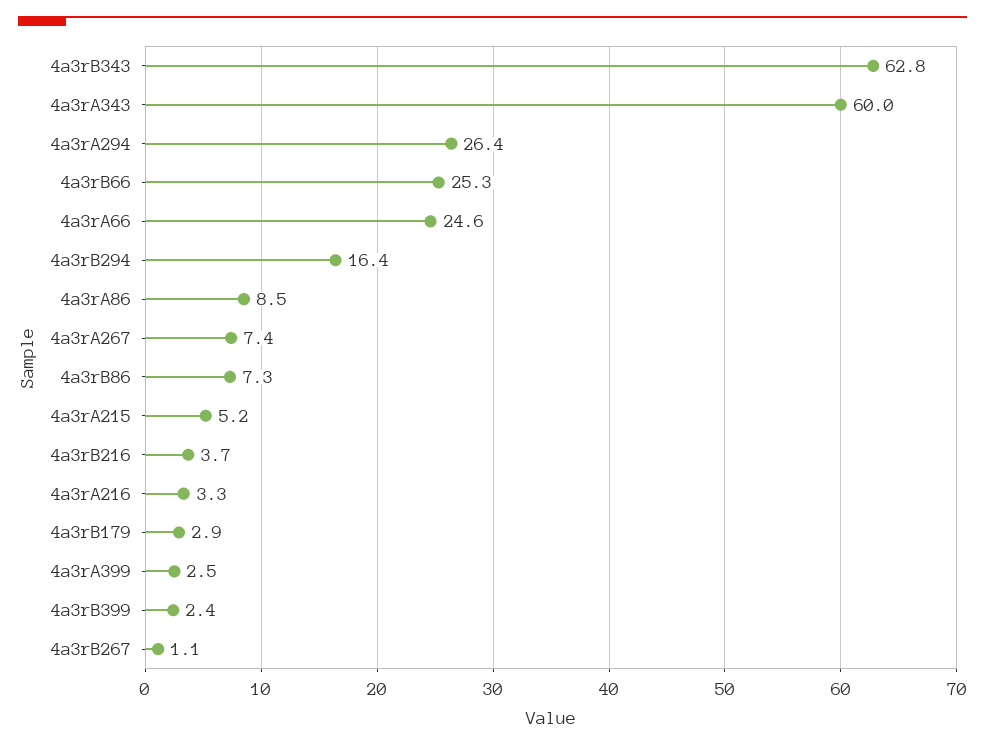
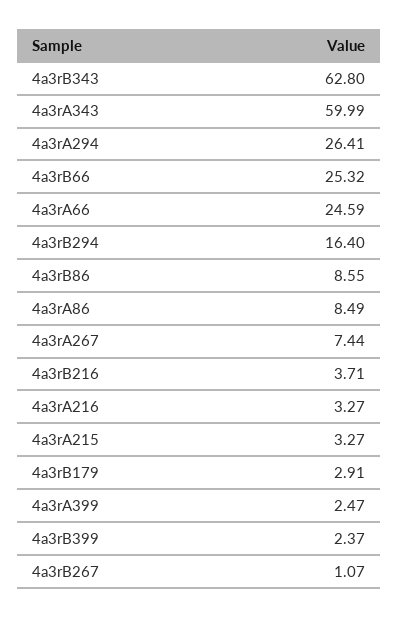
  {
    "4a3rB343": 62.8,
    "4a3rA343": 59.99,
    "4a3rA294": 26.41,
    "4a3rB66": 25.32,
    "4a3rA66": 24.59,
    "4a3rB294": 16.4,
    "4a3rA86": 8.49,
    "4a3rA267": 7.44,
-   "4a3rB86": 7.3,
+   "4a3rB86": 8.55,
-   "4a3rA215": 5.2,
+   "4a3rA215": 3.27,
    "4a3rB216": 3.71,
    "4a3rA216": 3.27,
    "4a3rB179": 2.91,
    "4a3rA399": 2.47,
    "4a3rB399": 2.37,
    "4a3rB267": 1.07
  }

